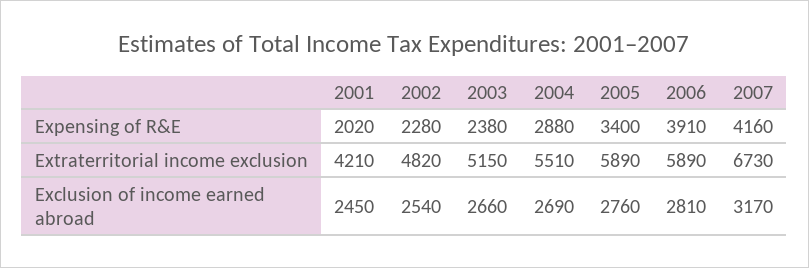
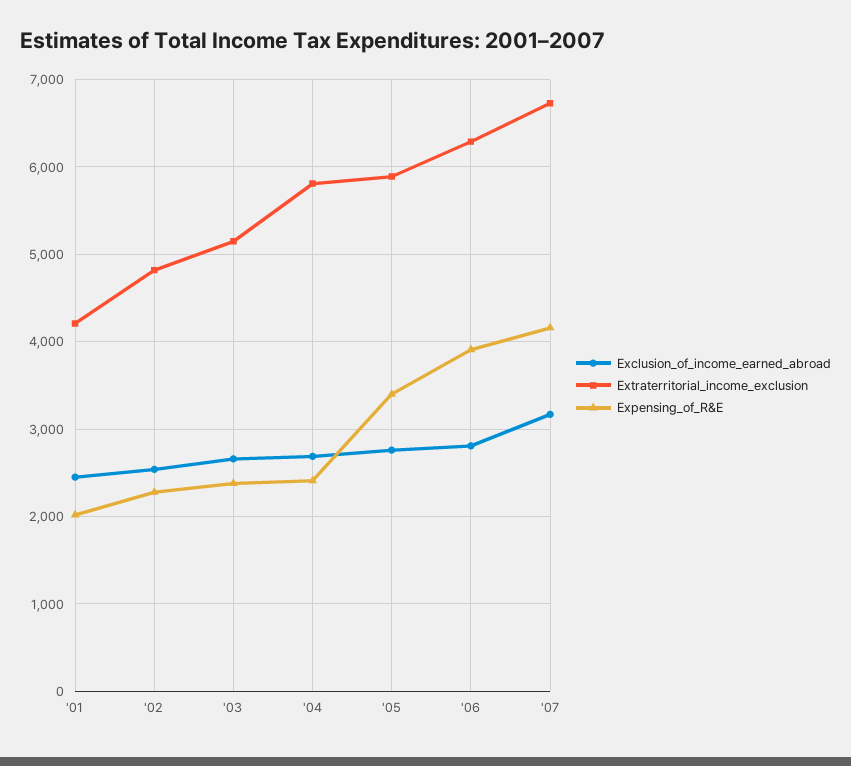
  {
    "Expensing of R&E": {
      "2001": 2020,
      "2002": 2280,
      "2003": 2380,
-     "2004": 2880,
+     "2004": 2400,
      "2005": 3400,
      "2006": 3910,
      "2007": 4160
    },
    "Extraterritorial income exclusion": {
      "2001": 4210,
      "2002": 4820,
      "2003": 5150,
-     "2004": 5510,
+     "2004": 5800,
      "2005": 5890,
-     "2006": 5890,
+     "2006": 6300,
      "2007": 6730
    },
    "Exclusion of income earned abroad": {
      "2001": 2450,
      "2002": 2540,
      "2003": 2660,
      "2004": 2690,
      "2005": 2760,
      "2006": 2810,
      "2007": 3170
    }
  }

